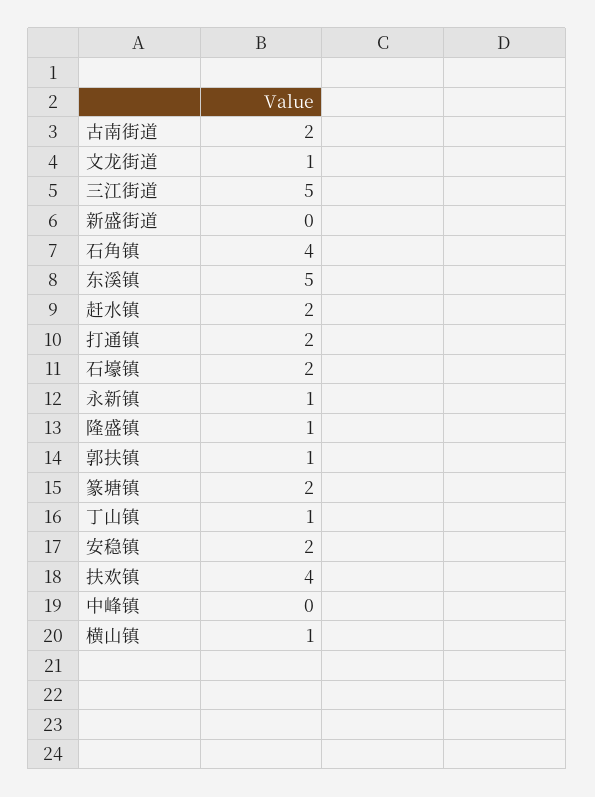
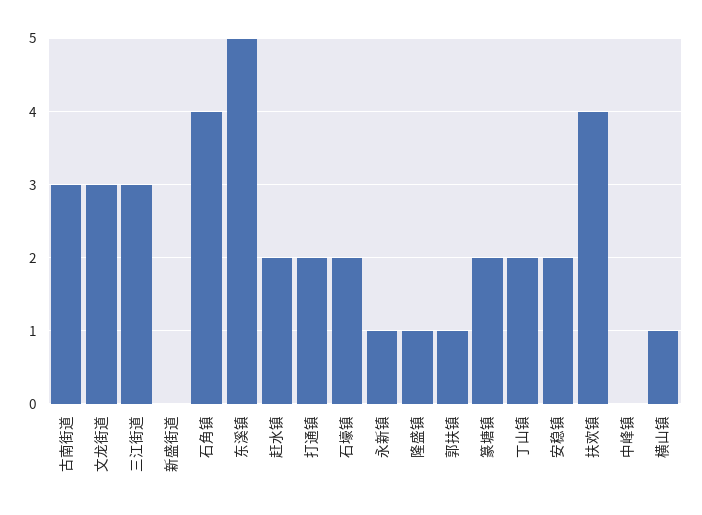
  {
-   "古南街道": 2,
+   "古南街道": 3,
-   "文龙街道": 1,
+   "文龙街道": 3,
-   "三江街道": 5,
+   "三江街道": 3,
    "新盛街道": 0,
    "石角镇": 4,
    "东溪镇": 5,
    "赶水镇": 2,
    "打通镇": 2,
    "石壕镇": 2,
    "永新镇": 1,
    "隆盛镇": 1,
    "郭扶镇": 1,
    "篆塘镇": 2,
-   "丁山镇": 1,
+   "丁山镇": 2,
    "安稳镇": 2,
    "扶欢镇": 4,
    "中峰镇": 0,
    "横山镇": 1
  }

